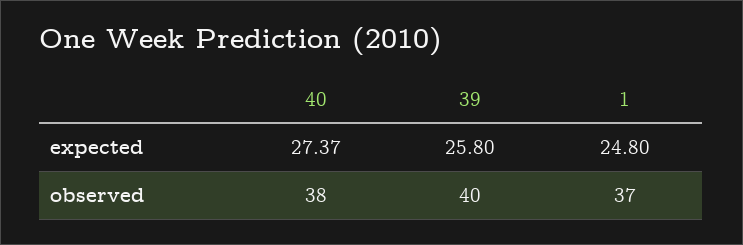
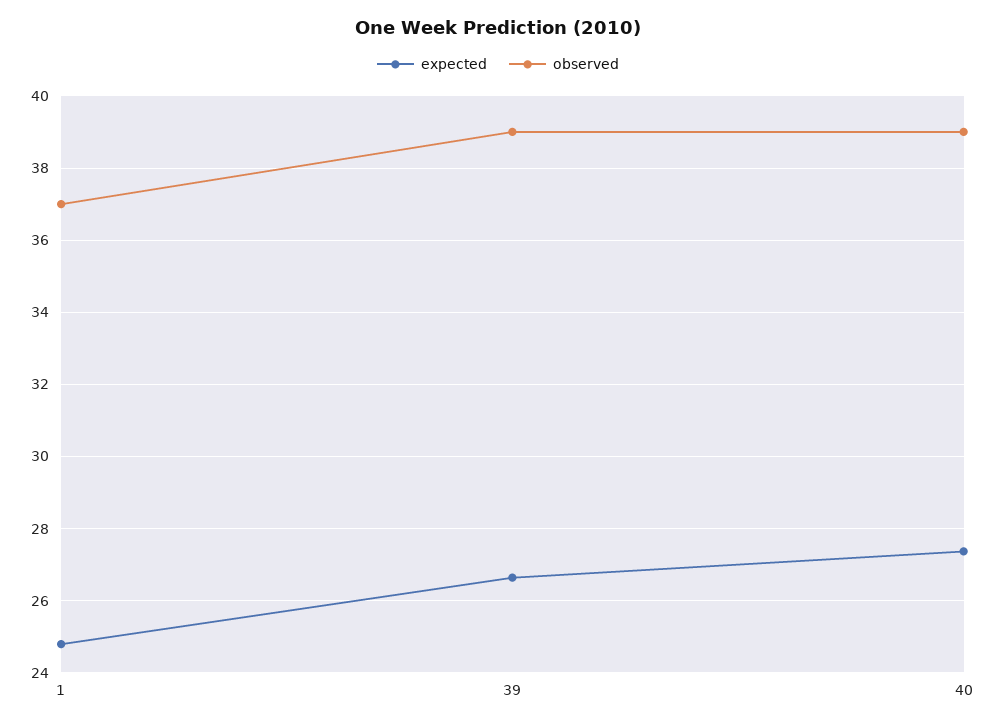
  {
    "expected": {
      "40": 27.37,
-     "39": 25.8,
+     "39": 26.6,
      "1": 24.8
    },
    "observed": {
-     "40": 38,
+     "40": 39,
-     "39": 40,
+     "39": 39,
      "1": 37
    }
  }

